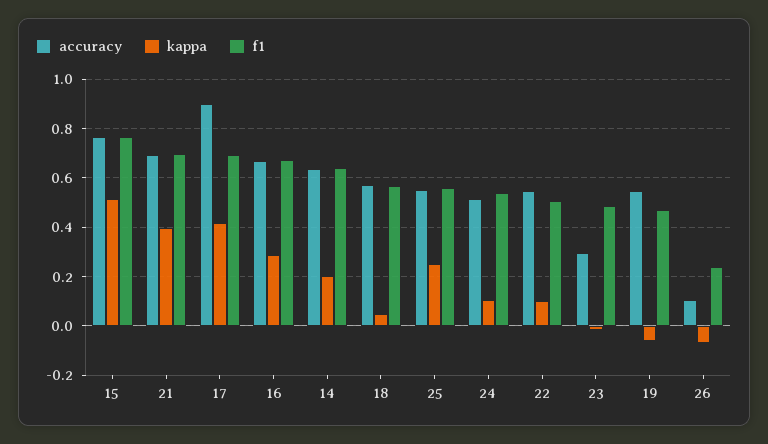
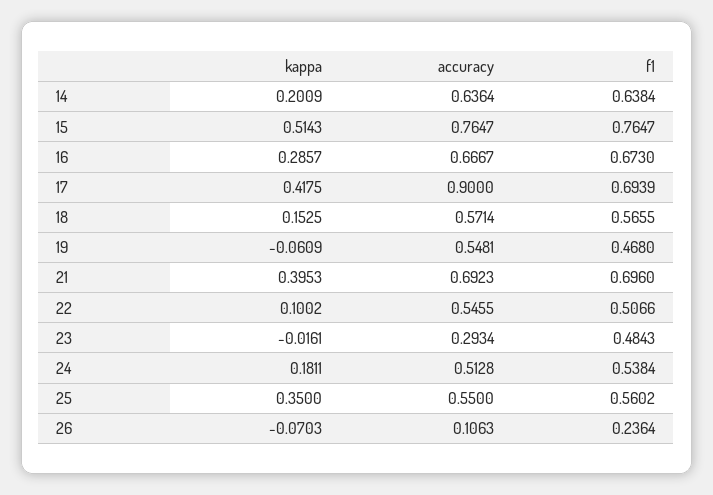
  {
    "accuracy": {
      "15": 0.7647,
      "21": 0.6923,
      "17": 0.9,
      "16": 0.6667,
      "14": 0.6364,
      "18": 0.5714,
      "25": 0.55,
      "24": 0.5128,
      "22": 0.5455,
      "23": 0.2934,
      "19": 0.5481,
      "26": 0.1063
    },
    "kappa": {
      "15": 0.5143,
      "21": 0.3953,
      "17": 0.4175,
      "16": 0.2857,
      "14": 0.2009,
-     "18": 0.05,
+     "18": 0.1525,
-     "25": 0.25,
+     "25": 0.35,
-     "24": 0.1,
+     "24": 0.1811,
      "22": 0.1002,
      "23": -0.0161,
      "19": -0.0609,
      "26": -0.0703
    },
    "f1": {
      "15": 0.7647,
      "21": 0.696,
      "17": 0.6939,
      "16": 0.673,
      "14": 0.6384,
      "18": 0.5655,
      "25": 0.5602,
      "24": 0.5384,
      "22": 0.5066,
      "23": 0.4843,
      "19": 0.468,
      "26": 0.2364
    }
  }

